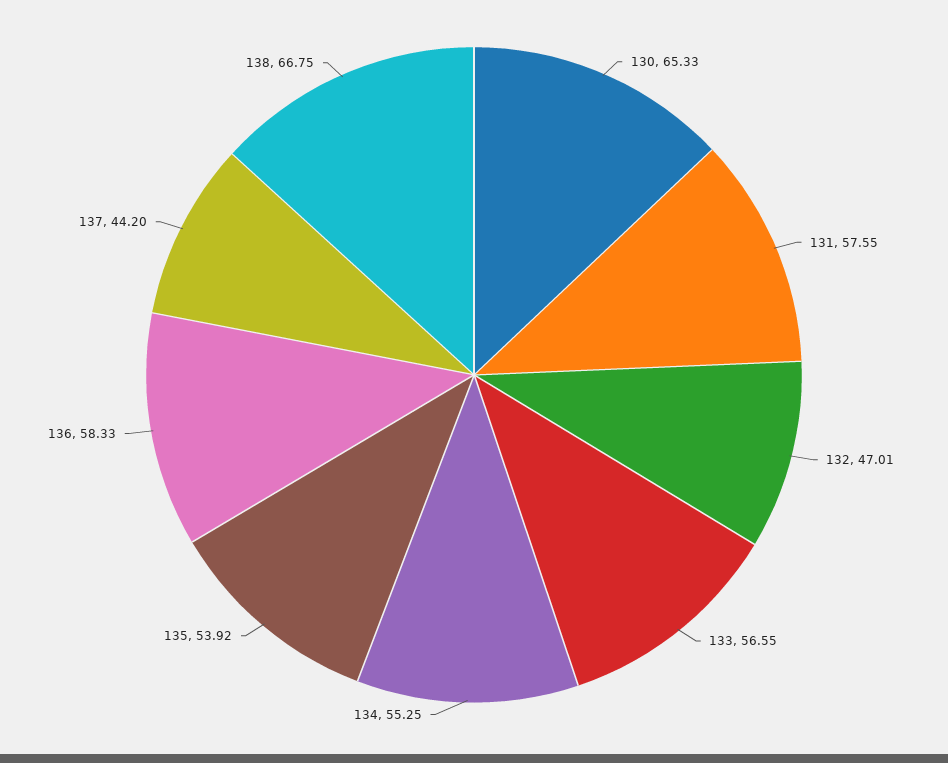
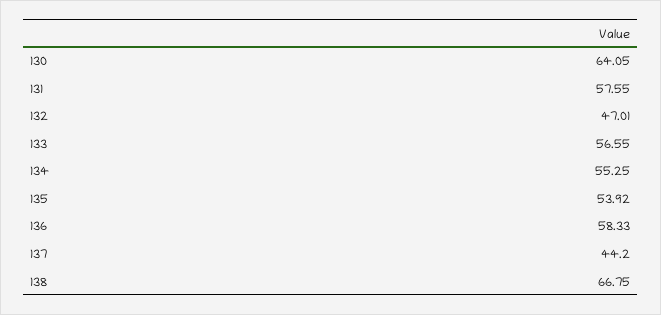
  {
-   "130": 65.33,
+   "130": 64.05,
    "131": 57.55,
    "132": 47.01,
    "133": 56.55,
    "134": 55.25,
    "135": 53.92,
    "136": 58.33,
    "137": 44.2,
    "138": 66.75
  }

